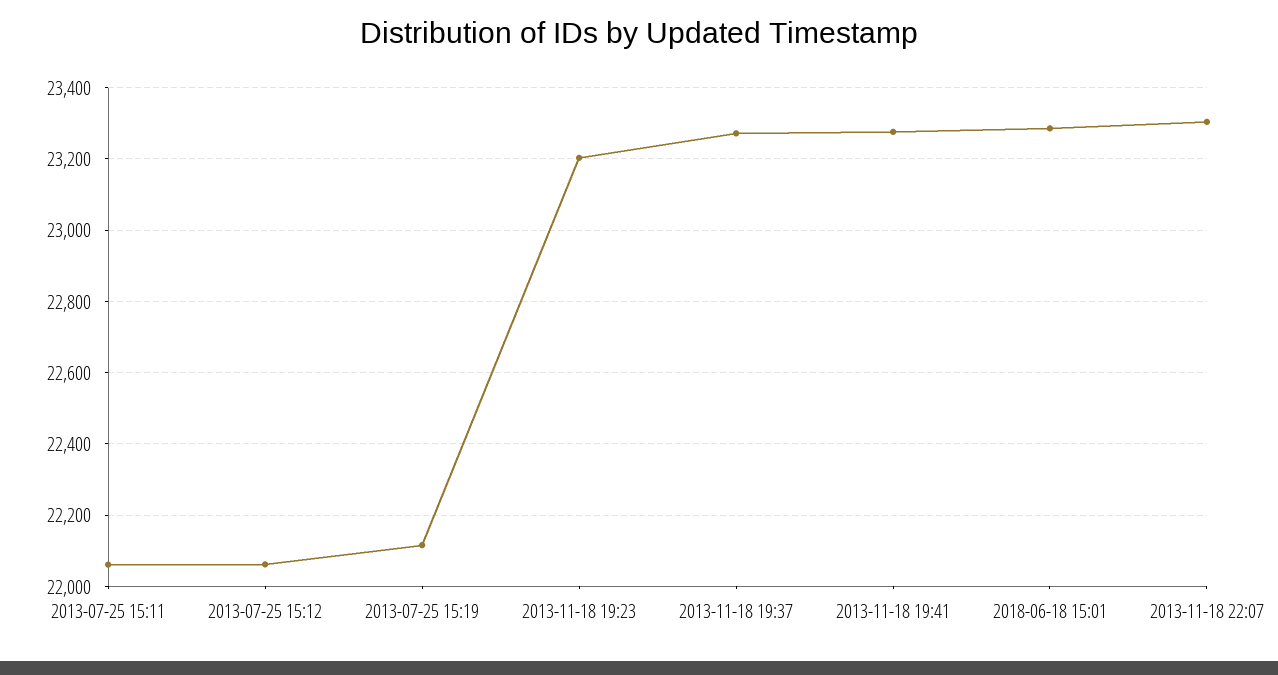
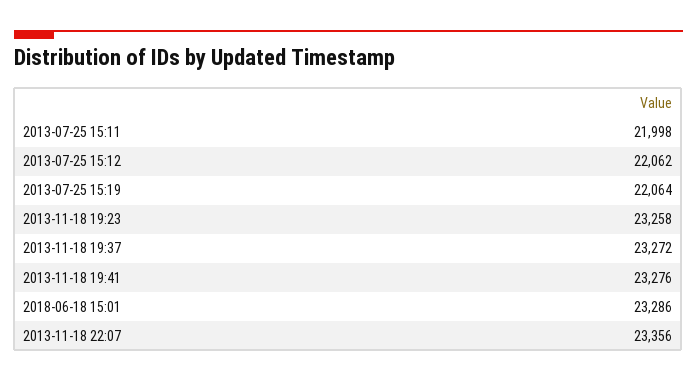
  {
-   "2013-07-25 15:11": 22060,
+   "2013-07-25 15:11": 21998,
    "2013-07-25 15:12": 22062,
-   "2013-07-25 15:19": 22120,
+   "2013-07-25 15:19": 22064,
-   "2013-11-18 19:23": 23200,
+   "2013-11-18 19:23": 23258,
    "2013-11-18 19:37": 23272,
    "2013-11-18 19:41": 23276,
    "2018-06-18 15:01": 23286,
-   "2013-11-18 22:07": 23300
+   "2013-11-18 22:07": 23356
  }

